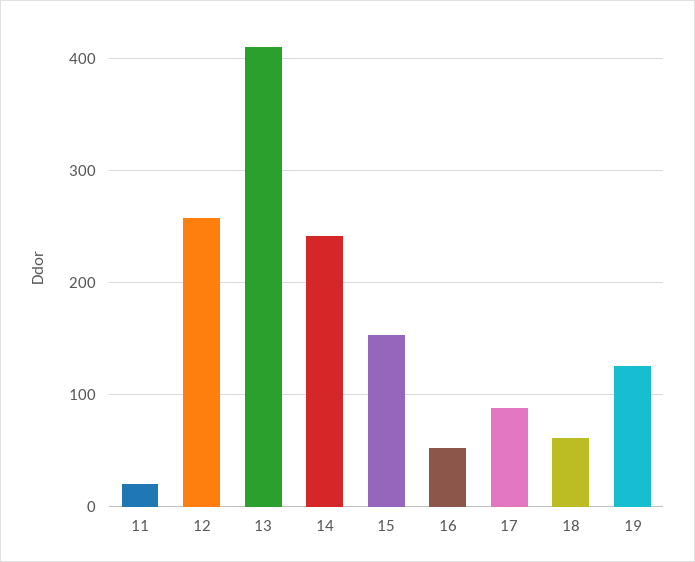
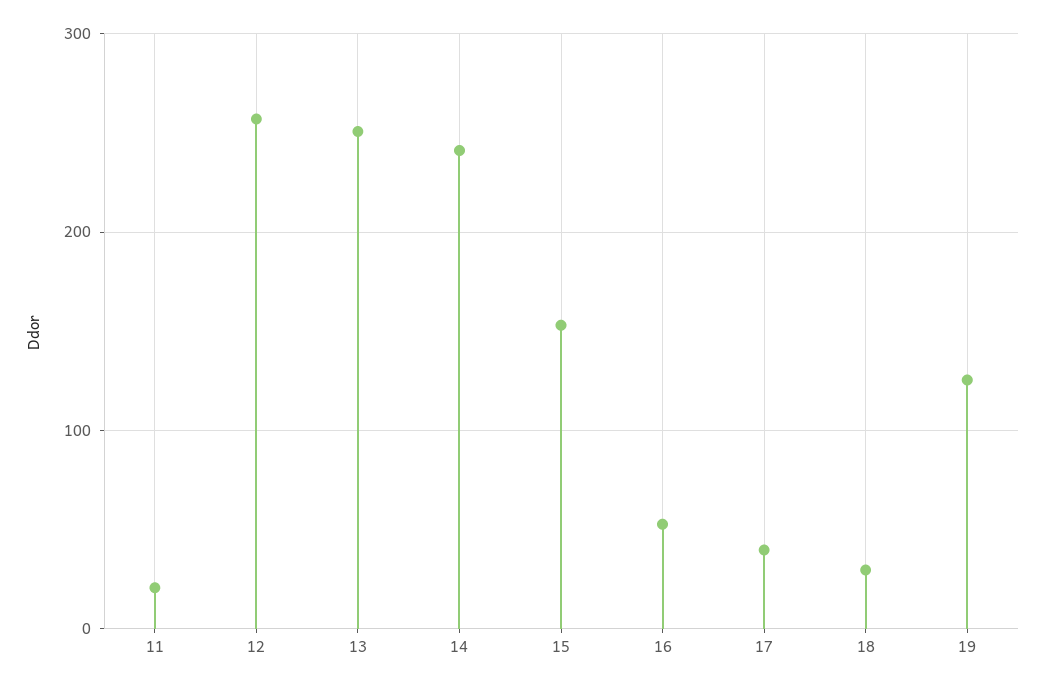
  {
    "11": 20,
    "12": 260,
-   "13": 410,
+   "13": 250,
    "14": 240,
    "15": 150,
    "16": 50,
-   "17": 90,
+   "17": 40,
-   "18": 60,
+   "18": 30,
    "19": 130
  }

